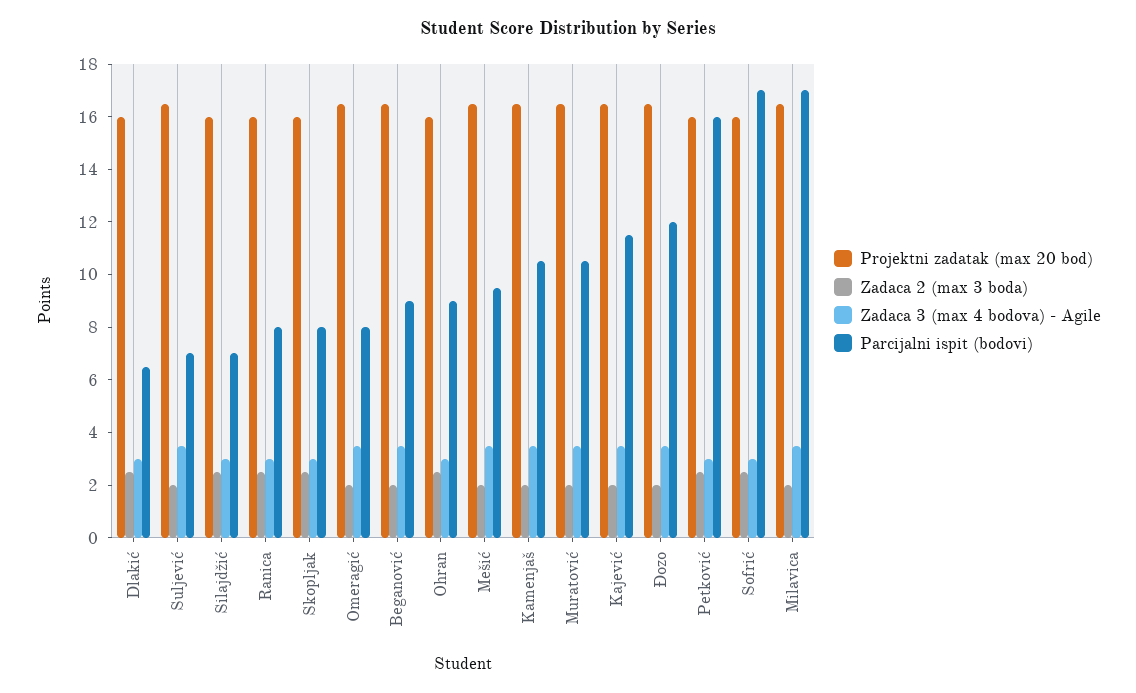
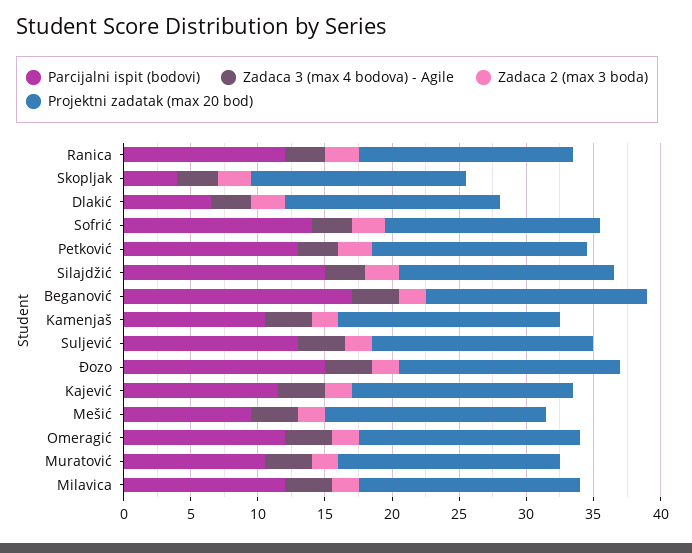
  {
    "Projektni zadatak (max 20 bod)": {
      "Dlakić": 16,
      "Suljević": 16.5,
      "Silajdžić": 16,
      "Ranica": 16,
      "Skopljak": 16,
      "Omeragić": 16.5,
      "Beganović": 16.5,
-     "Ohran": 16,
      "Mešić": 16.5,
      "Kamenjaš": 16.5,
      "Muratović": 16.5,
      "Kajević": 16.5,
      "Đozo": 16.5,
      "Petković": 16,
      "Sofrić": 16,
      "Milavica": 16.5
    },
    "Zadaca 2 (max 3 boda)": {
      "Dlakić": 2.5,
      "Suljević": 2,
      "Silajdžić": 2.5,
      "Ranica": 2.5,
      "Skopljak": 2.5,
      "Omeragić": 2,
      "Beganović": 2,
-     "Ohran": 2.5,
      "Mešić": 2,
      "Kamenjaš": 2,
      "Muratović": 2,
      "Kajević": 2,
      "Đozo": 2,
      "Petković": 2.5,
      "Sofrić": 2.5,
      "Milavica": 2
    },
    "Zadaca 3 (max 4 bodova) - Agile": {
      "Dlakić": 3,
      "Suljević": 3.5,
      "Silajdžić": 3,
      "Ranica": 3,
      "Skopljak": 3,
      "Omeragić": 3.5,
      "Beganović": 3.5,
-     "Ohran": 3,
      "Mešić": 3.5,
      "Kamenjaš": 3.5,
      "Muratović": 3.5,
      "Kajević": 3.5,
      "Đozo": 3.5,
      "Petković": 3,
      "Sofrić": 3,
      "Milavica": 3.5
    },
    "Parcijalni ispit (bodovi)": {
      "Dlakić": 6.5,
-     "Suljević": 7,
+     "Suljević": 13,
-     "Silajdžić": 7,
+     "Silajdžić": 15,
-     "Ranica": 8,
+     "Ranica": 12,
-     "Skopljak": 8,
+     "Skopljak": 4,
-     "Omeragić": 8,
+     "Omeragić": 12,
-     "Beganović": 9,
+     "Beganović": 17,
-     "Ohran": 9,
      "Mešić": 9.5,
      "Kamenjaš": 10.5,
      "Muratović": 10.5,
      "Kajević": 11.5,
-     "Đozo": 12,
+     "Đozo": 15,
-     "Petković": 16,
+     "Petković": 13,
-     "Sofrić": 17,
+     "Sofrić": 14,
-     "Milavica": 17
+     "Milavica": 12
    }
  }

